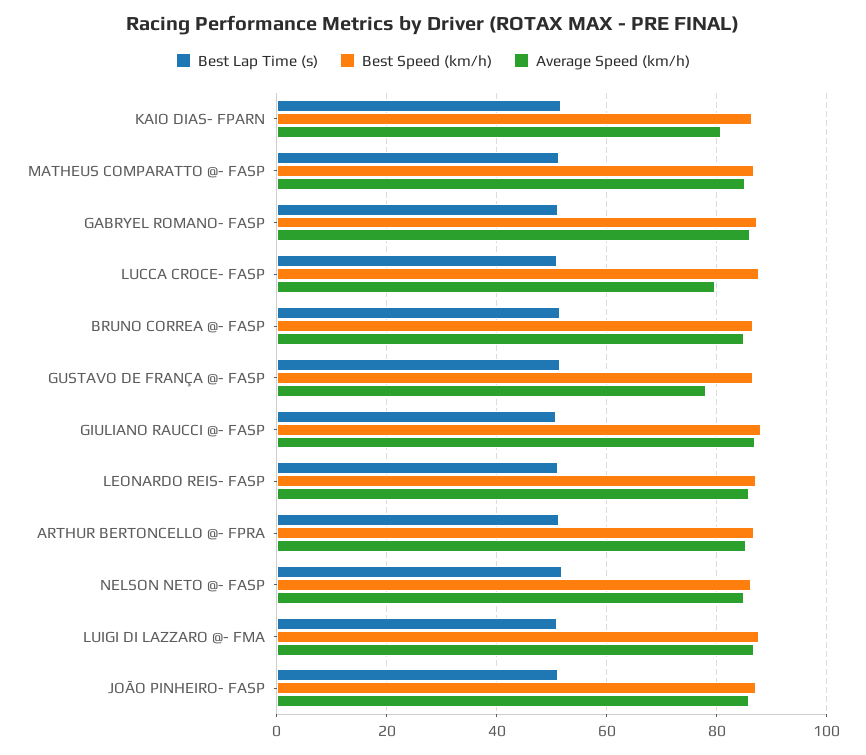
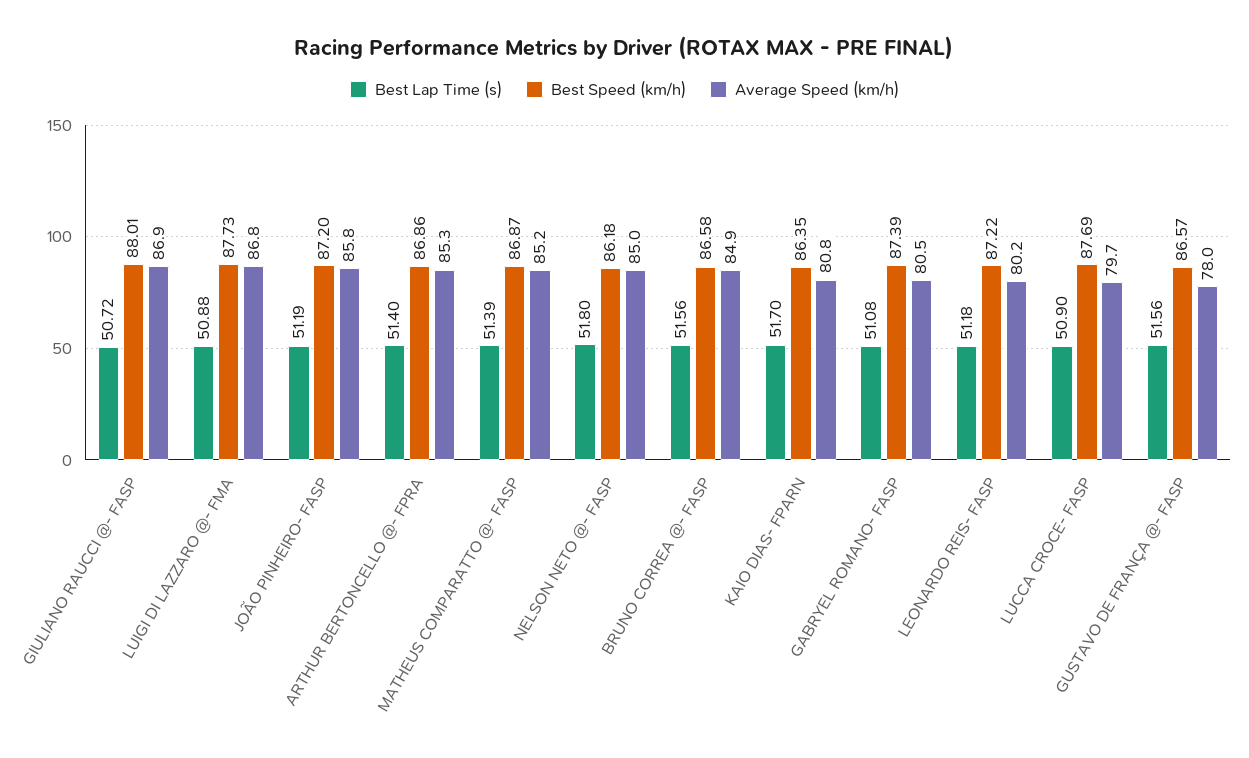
  {
    "Best Lap Time (s)": {
      "KAIO DIAS- FPARN": 51.7,
      "MATHEUS COMPARATTO @- FASP": 51.39,
      "GABRYEL ROMANO- FASP": 51.08,
      "LUCCA CROCE- FASP": 50.9,
      "BRUNO CORREA @- FASP": 51.56,
      "GUSTAVO DE FRANÇA @- FASP": 51.56,
      "GIULIANO RAUCCI @- FASP": 50.72,
      "LEONARDO REIS- FASP": 51.18,
      "ARTHUR BERTONCELLO @- FPRA": 51.4,
      "NELSON NETO @- FASP": 51.8,
      "LUIGI DI LAZZARO @- FMA": 50.88,
      "JOÃO PINHEIRO- FASP": 51.19
    },
    "Best Speed (km/h)": {
      "KAIO DIAS- FPARN": 86.35,
      "MATHEUS COMPARATTO @- FASP": 86.87,
      "GABRYEL ROMANO- FASP": 87.39,
      "LUCCA CROCE- FASP": 87.69,
      "BRUNO CORREA @- FASP": 86.58,
      "GUSTAVO DE FRANÇA @- FASP": 86.57,
      "GIULIANO RAUCCI @- FASP": 88.01,
      "LEONARDO REIS- FASP": 87.22,
      "ARTHUR BERTONCELLO @- FPRA": 86.86,
      "NELSON NETO @- FASP": 86.18,
      "LUIGI DI LAZZARO @- FMA": 87.73,
      "JOÃO PINHEIRO- FASP": 87.2
    },
    "Average Speed (km/h)": {
      "KAIO DIAS- FPARN": 80.8,
      "MATHEUS COMPARATTO @- FASP": 85.2,
-     "GABRYEL ROMANO- FASP": 86,
+     "GABRYEL ROMANO- FASP": 80.5,
      "LUCCA CROCE- FASP": 79.7,
      "BRUNO CORREA @- FASP": 84.9,
      "GUSTAVO DE FRANÇA @- FASP": 78,
      "GIULIANO RAUCCI @- FASP": 86.9,
-     "LEONARDO REIS- FASP": 86,
+     "LEONARDO REIS- FASP": 80.2,
      "ARTHUR BERTONCELLO @- FPRA": 85.3,
      "NELSON NETO @- FASP": 85,
      "LUIGI DI LAZZARO @- FMA": 86.8,
      "JOÃO PINHEIRO- FASP": 85.8
    }
  }

